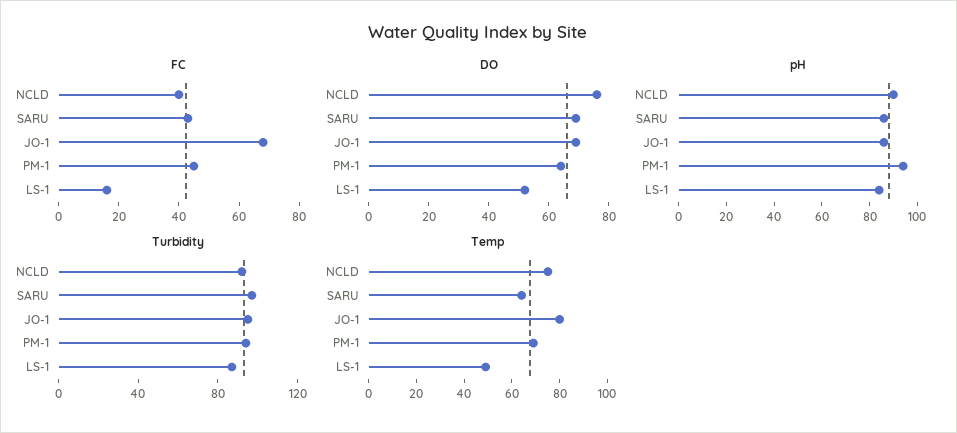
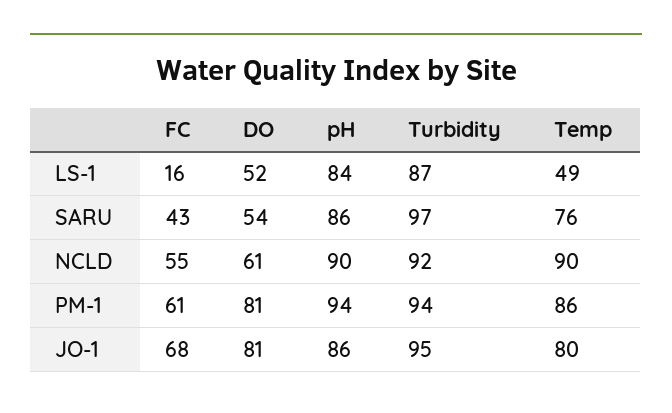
  {
    "FC": {
-     "NCLD": 40,
+     "NCLD": 55,
      "SARU": 43,
      "JO-1": 68,
-     "PM-1": 45,
+     "PM-1": 61,
      "LS-1": 16
    },
    "DO": {
-     "NCLD": 75,
+     "NCLD": 61,
-     "SARU": 70,
+     "SARU": 54,
-     "JO-1": 70,
+     "JO-1": 81,
-     "PM-1": 65,
+     "PM-1": 81,
      "LS-1": 52
    },
    "pH": {
      "NCLD": 90,
      "SARU": 86,
      "JO-1": 86,
      "PM-1": 94,
      "LS-1": 84
    },
    "Turbidity": {
      "NCLD": 92,
      "SARU": 97,
      "JO-1": 95,
      "PM-1": 94,
      "LS-1": 87
    },
    "Temp": {
-     "NCLD": 75,
+     "NCLD": 90,
-     "SARU": 65,
+     "SARU": 76,
      "JO-1": 80,
-     "PM-1": 70,
+     "PM-1": 86,
      "LS-1": 49
    }
  }

